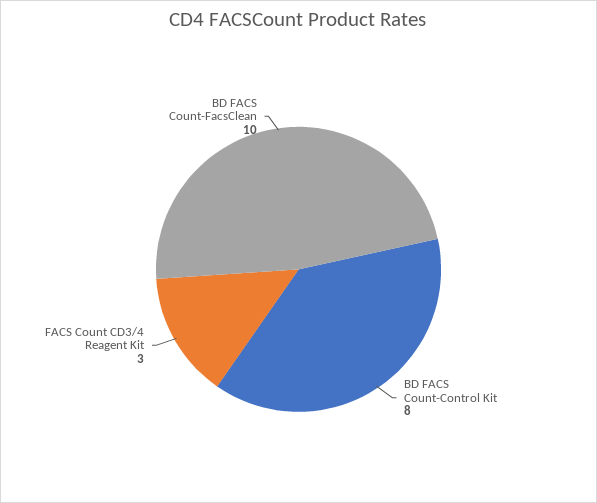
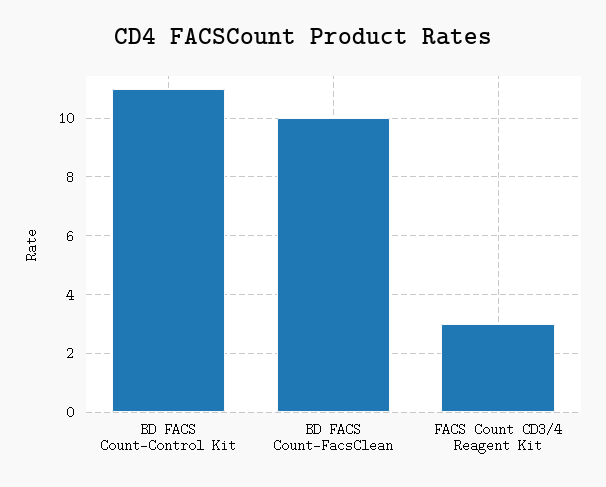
  {
-   "BD FACS Count-Control Kit": 8,
+   "BD FACS Count-Control Kit": 11,
    "FACS Count CD3/4 Reagent Kit": 3,
    "BD FACS Count-FacsClean": 10
  }

